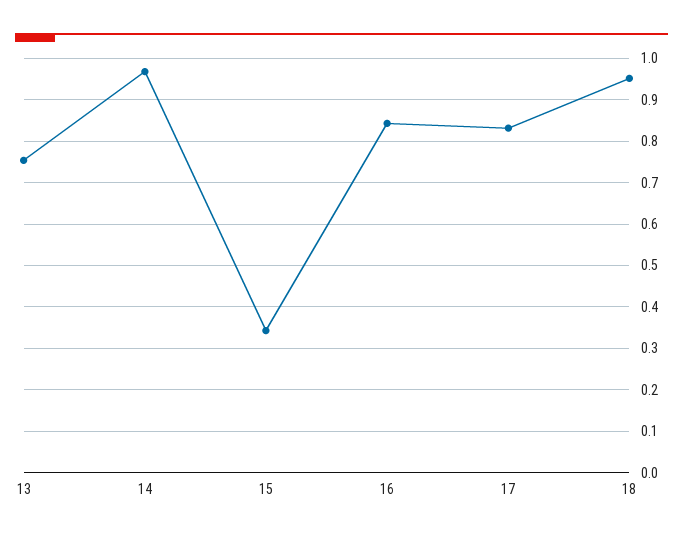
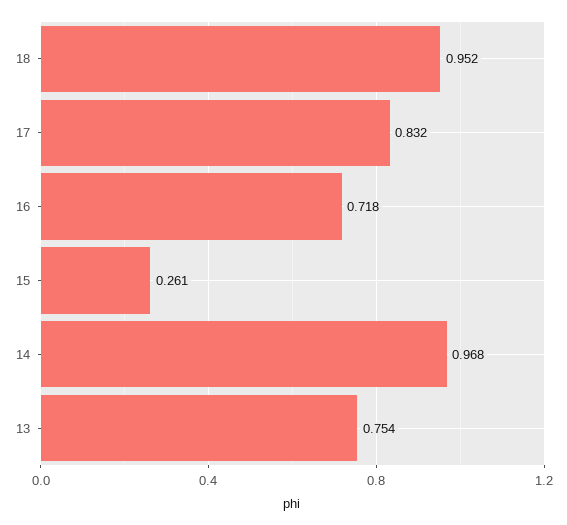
  {
    "13": 0.754,
    "14": 0.968,
-   "15": 0.34,
+   "15": 0.261,
-   "16": 0.84,
+   "16": 0.718,
    "17": 0.832,
    "18": 0.952
  }

